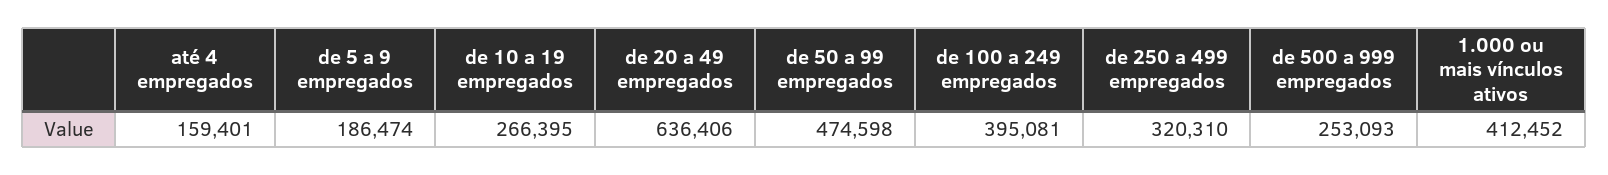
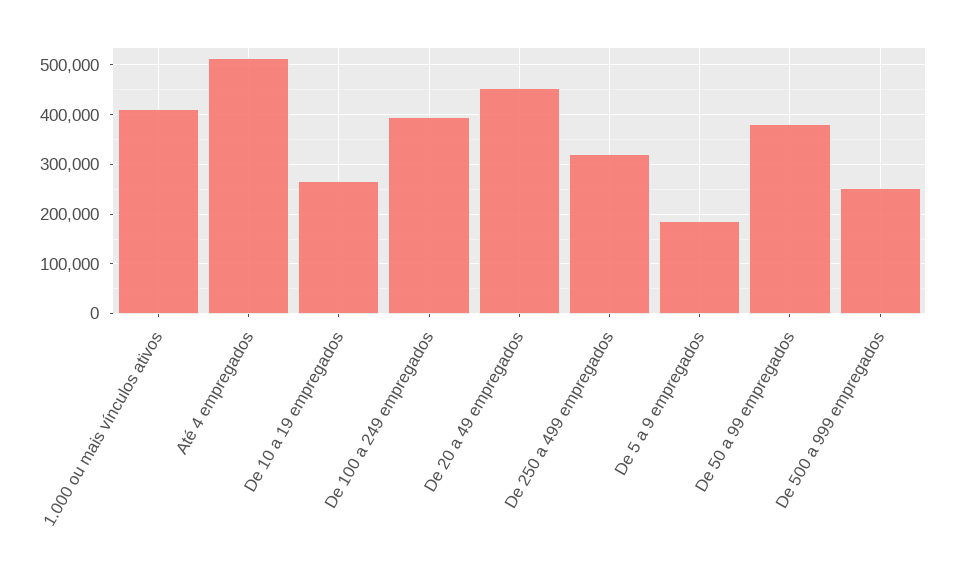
  {
-   "até 4 empregados": 159401,
+   "até 4 empregados": 520000,
    "de 5 a 9 empregados": 186474,
    "de 10 a 19 empregados": 266395,
-   "de 20 a 49 empregados": 636406,
+   "de 20 a 49 empregados": 460000,
-   "de 50 a 99 empregados": 474598,
+   "de 50 a 99 empregados": 380000,
    "de 100 a 249 empregados": 395081,
    "de 250 a 499 empregados": 320310,
    "de 500 a 999 empregados": 253093,
    "1.000 ou mais vínculos ativos": 412452
  }

